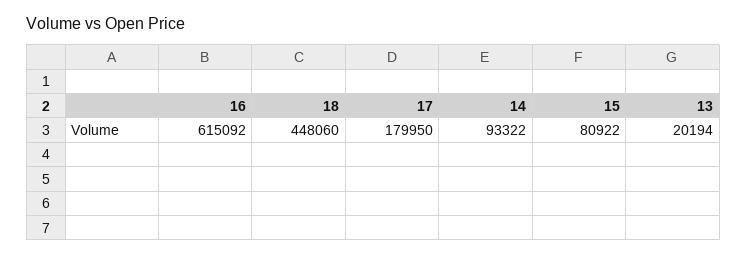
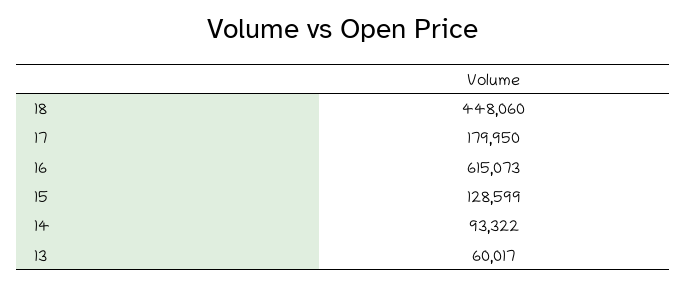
  {
-   "16": 615092,
+   "16": 615073,
    "18": 448060,
    "17": 179950,
    "14": 93322,
-   "15": 80922,
+   "15": 128599,
-   "13": 20194
+   "13": 60017
  }

